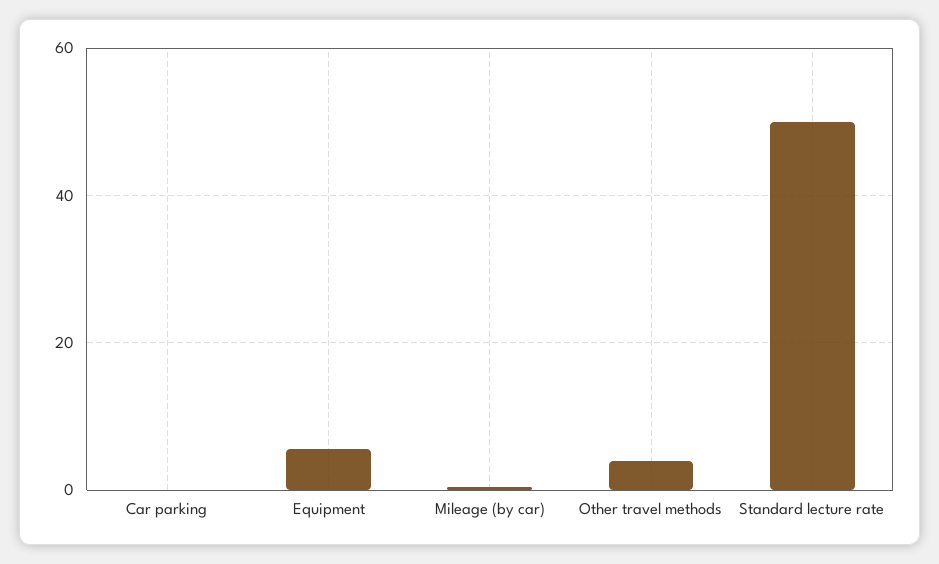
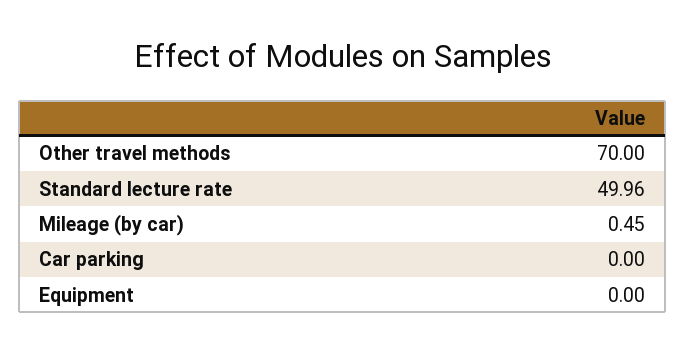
  {
    "Car parking": 0,
-   "Equipment": 6,
+   "Equipment": 0,
    "Mileage (by car)": 0.45,
-   "Other travel methods": 4,
+   "Other travel methods": 70,
    "Standard lecture rate": 49.96
  }

